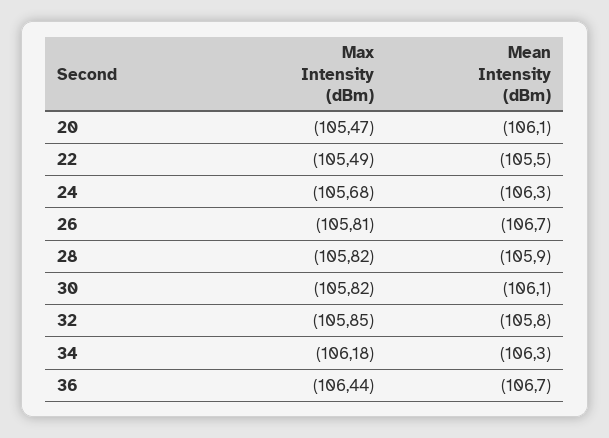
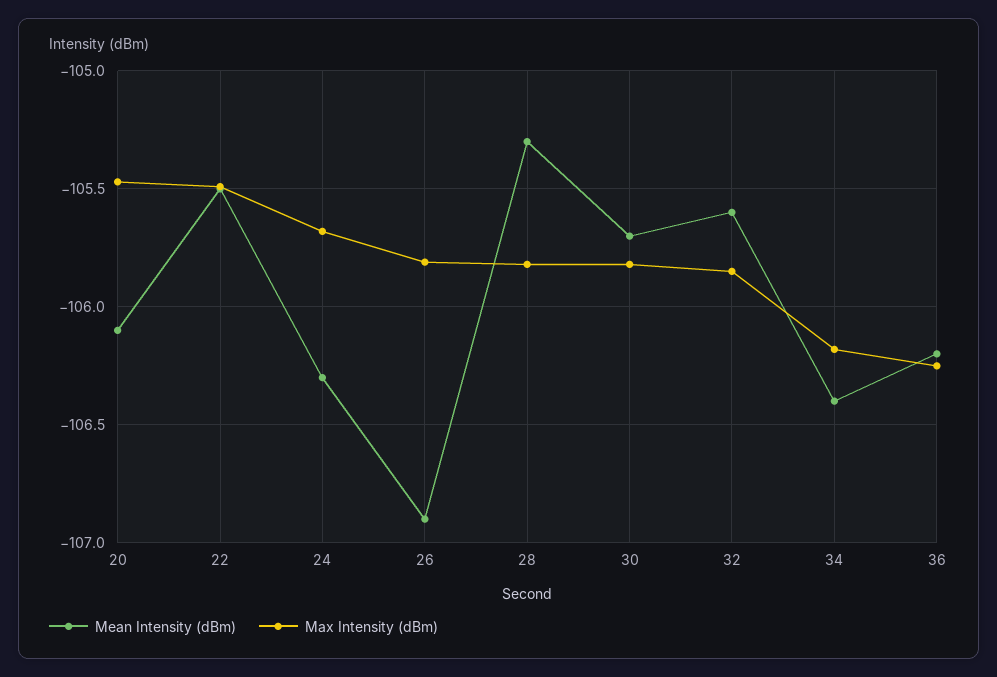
  {
    "Max Intensity (dBm)": {
      "20": -105.47,
      "22": -105.49,
      "24": -105.68,
      "26": -105.81,
      "28": -105.82,
      "30": -105.82,
      "32": -105.85,
      "34": -106.18,
-     "36": -106.44
+     "36": -106.25
    },
    "Mean Intensity (dBm)": {
      "20": -106.1,
      "22": -105.5,
      "24": -106.3,
-     "26": -106.7,
+     "26": -106.9,
-     "28": -105.9,
+     "28": -105.3,
-     "30": -106.1,
+     "30": -105.7,
-     "32": -105.8,
+     "32": -105.6,
-     "34": -106.3,
+     "34": -106.4,
-     "36": -106.7
+     "36": -106.2
    }
  }

